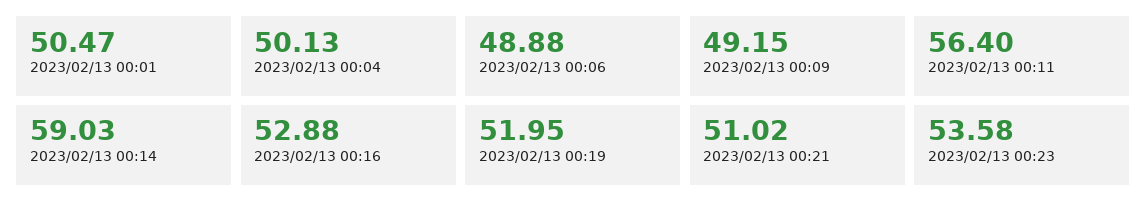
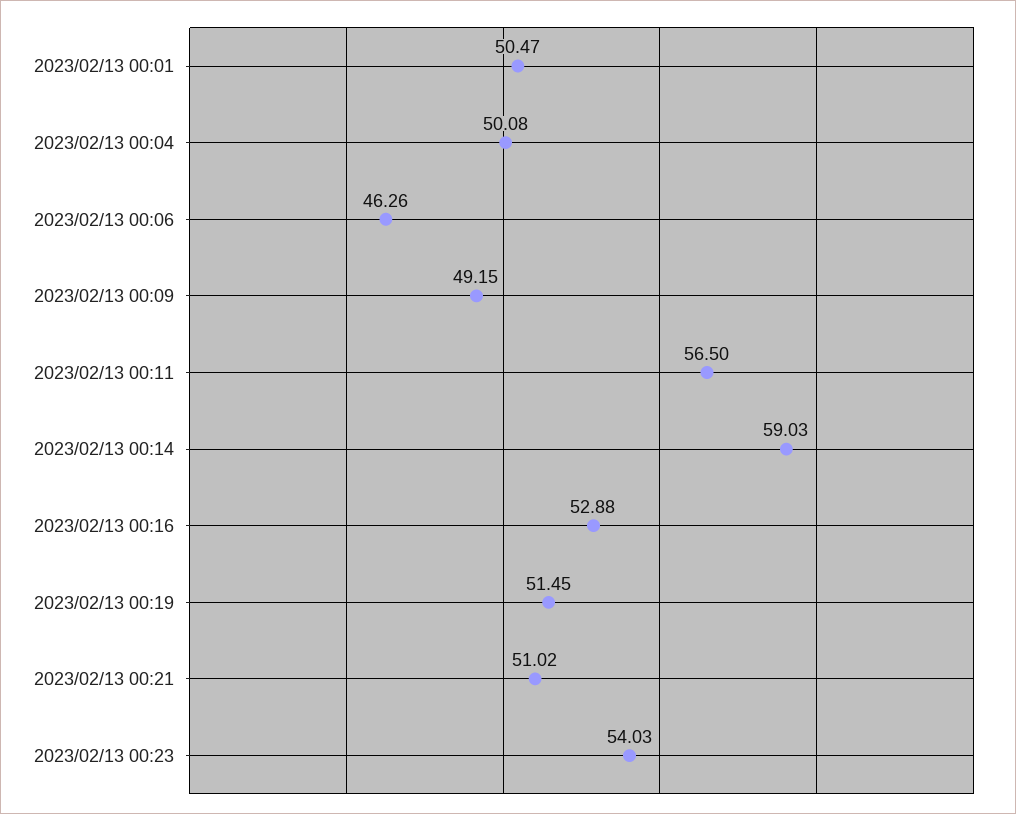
  {
    "2023/02/13 00:01": 50.47,
-   "2023/02/13 00:04": 50.13,
+   "2023/02/13 00:04": 50.08,
-   "2023/02/13 00:06": 48.88,
+   "2023/02/13 00:06": 46.26,
    "2023/02/13 00:09": 49.15,
-   "2023/02/13 00:11": 56.4,
+   "2023/02/13 00:11": 56.5,
    "2023/02/13 00:14": 59.03,
    "2023/02/13 00:16": 52.88,
-   "2023/02/13 00:19": 51.95,
+   "2023/02/13 00:19": 51.45,
    "2023/02/13 00:21": 51.02,
-   "2023/02/13 00:23": 53.58
+   "2023/02/13 00:23": 54.03
  }

